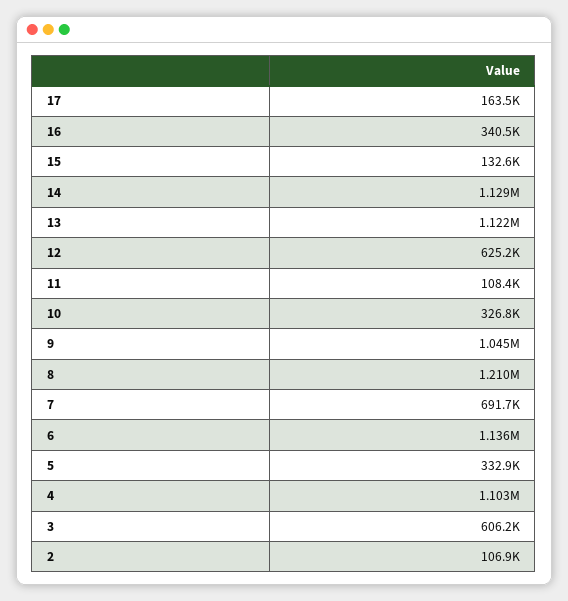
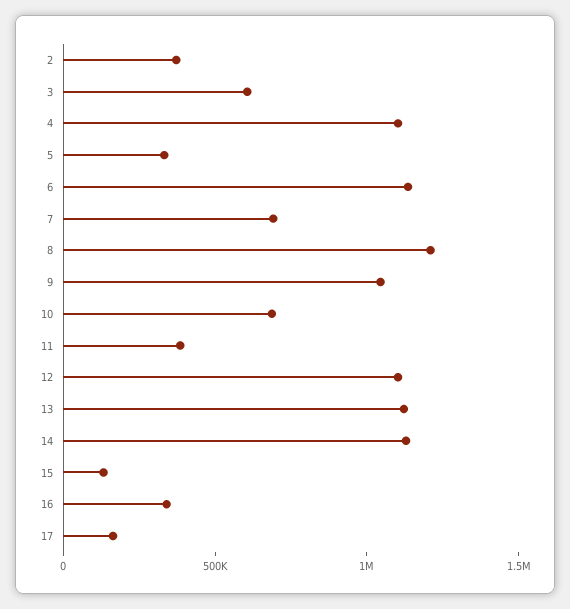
  {
    "17": 163500,
    "16": 340500,
    "15": 132600,
    "14": 1129000,
    "13": 1122000,
-   "12": 625200,
+   "12": 1100000,
-   "11": 108400,
+   "11": 400000,
-   "10": 326800,
+   "10": 700000,
    "9": 1045000,
    "8": 1210000,
    "7": 691700,
    "6": 1136000,
    "5": 332900,
    "4": 1103000,
    "3": 606200,
-   "2": 106900
+   "2": 400000
  }

